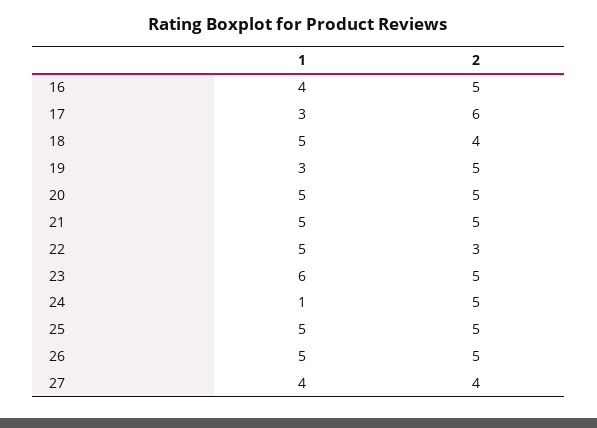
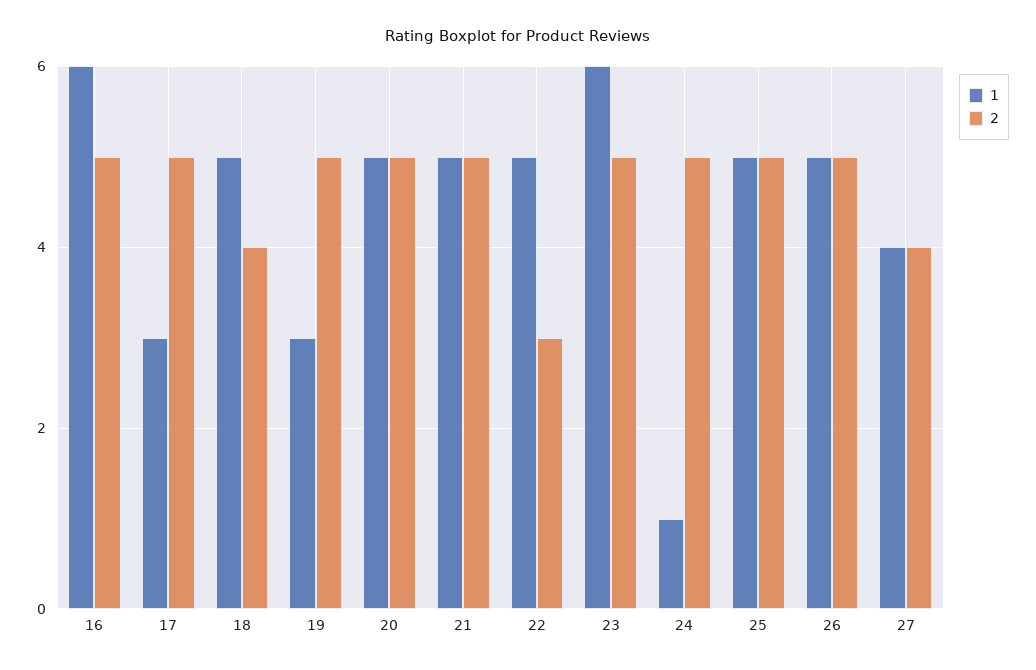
  {
    "1": {
-     "16": 4,
+     "16": 6,
      "17": 3,
      "18": 5,
      "19": 3,
      "20": 5,
      "21": 5,
      "22": 5,
      "23": 6,
      "24": 1,
      "25": 5,
      "26": 5,
      "27": 4
    },
    "2": {
      "16": 5,
-     "17": 6,
+     "17": 5,
      "18": 4,
      "19": 5,
      "20": 5,
      "21": 5,
      "22": 3,
      "23": 5,
      "24": 5,
      "25": 5,
      "26": 5,
      "27": 4
    }
  }

